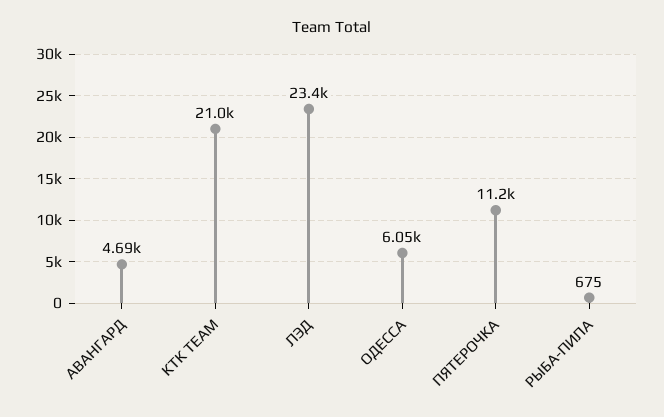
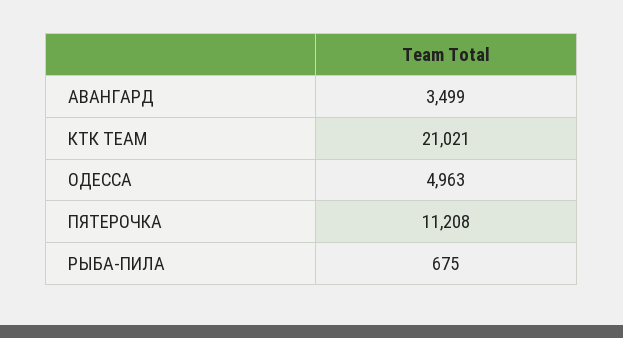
  {
-   "АВАНГАРД": 4690,
+   "АВАНГАРД": 3499,
    "КТК TEAM": 21021,
-   "ЛЭД": 23400,
-   "ОДЕССА": 6050,
+   "ОДЕССА": 4963,
    "ПЯТЕРОЧКА": 11208,
    "РЫБА-ПИЛА": 675
  }

